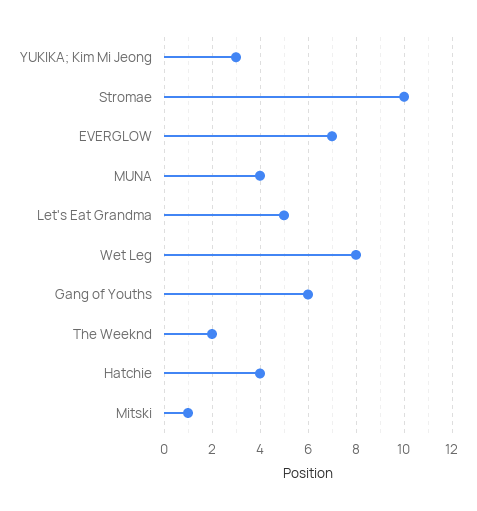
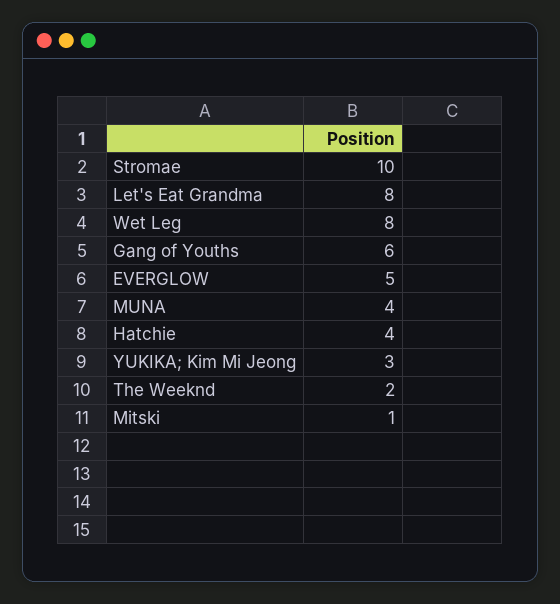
  {
    "YUKIKA; Kim Mi Jeong": 3,
    "Stromae": 10,
-   "EVERGLOW": 7,
+   "EVERGLOW": 5,
    "MUNA": 4,
-   "Let's Eat Grandma": 5,
+   "Let's Eat Grandma": 8,
    "Wet Leg": 8,
    "Gang of Youths": 6,
    "The Weeknd": 2,
    "Hatchie": 4,
    "Mitski": 1
  }

